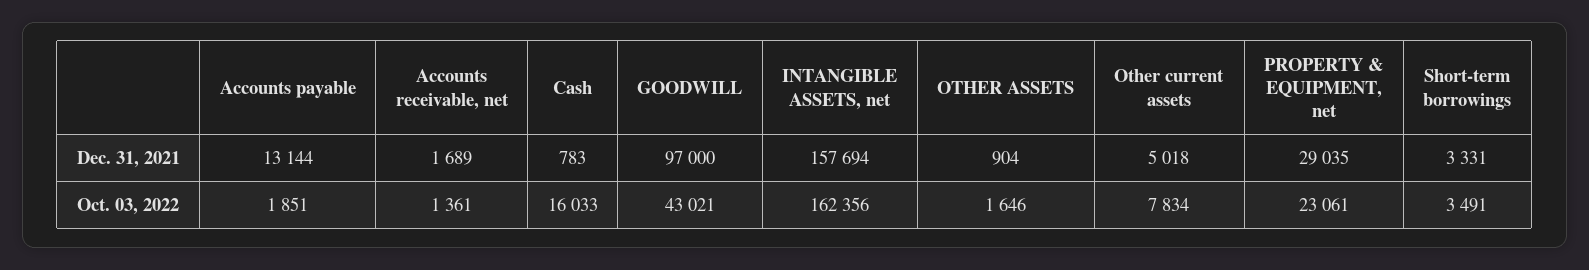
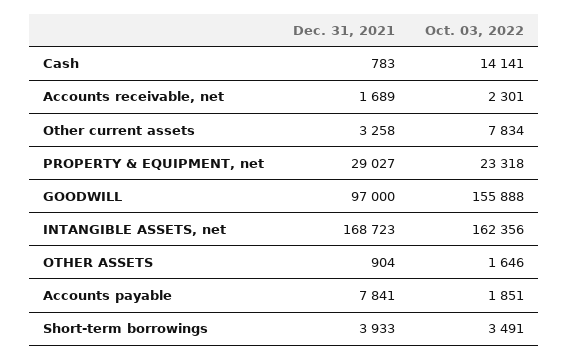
  {
    "Accounts payable": {
-     "Dec. 31, 2021": 13144,
+     "Dec. 31, 2021": 7841,
      "Oct. 03, 2022": 1851
    },
    "Accounts receivable, net": {
      "Dec. 31, 2021": 1689,
-     "Oct. 03, 2022": 1361
+     "Oct. 03, 2022": 2301
    },
    "Cash": {
      "Dec. 31, 2021": 783,
-     "Oct. 03, 2022": 16033
+     "Oct. 03, 2022": 14141
    },
    "GOODWILL": {
      "Dec. 31, 2021": 97000,
-     "Oct. 03, 2022": 43021
+     "Oct. 03, 2022": 155888
    },
    "INTANGIBLE ASSETS, net": {
-     "Dec. 31, 2021": 157694,
+     "Dec. 31, 2021": 168723,
      "Oct. 03, 2022": 162356
    },
    "OTHER ASSETS": {
      "Dec. 31, 2021": 904,
      "Oct. 03, 2022": 1646
    },
    "Other current assets": {
-     "Dec. 31, 2021": 5018,
+     "Dec. 31, 2021": 3258,
      "Oct. 03, 2022": 7834
    },
    "PROPERTY & EQUIPMENT, net": {
-     "Dec. 31, 2021": 29035,
+     "Dec. 31, 2021": 29027,
-     "Oct. 03, 2022": 23061
+     "Oct. 03, 2022": 23318
    },
    "Short-term borrowings": {
-     "Dec. 31, 2021": 3331,
+     "Dec. 31, 2021": 3933,
      "Oct. 03, 2022": 3491
    }
  }

